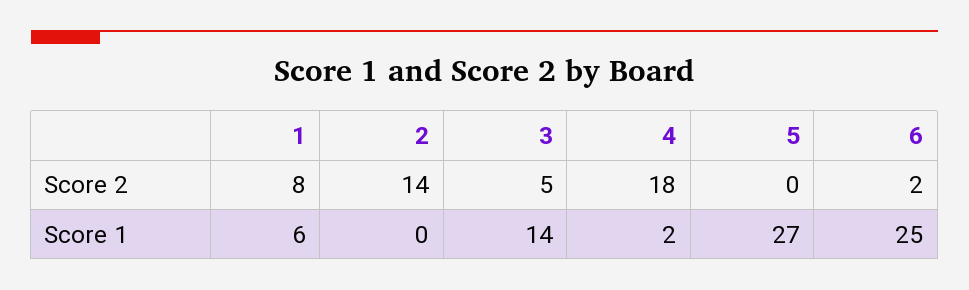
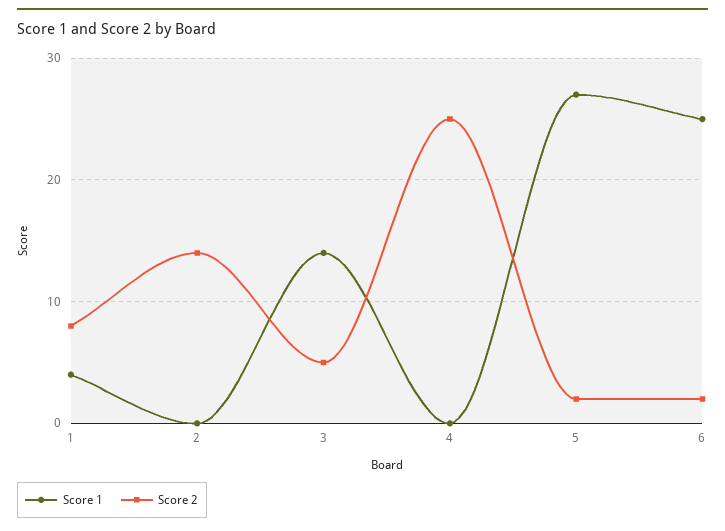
  {
    "Score 2": {
      "1": 8,
      "2": 14,
      "3": 5,
-     "4": 18,
+     "4": 25,
-     "5": 0,
+     "5": 2,
      "6": 2
    },
    "Score 1": {
-     "1": 6,
+     "1": 4,
      "2": 0,
      "3": 14,
-     "4": 2,
+     "4": 0,
      "5": 27,
      "6": 25
    }
  }

